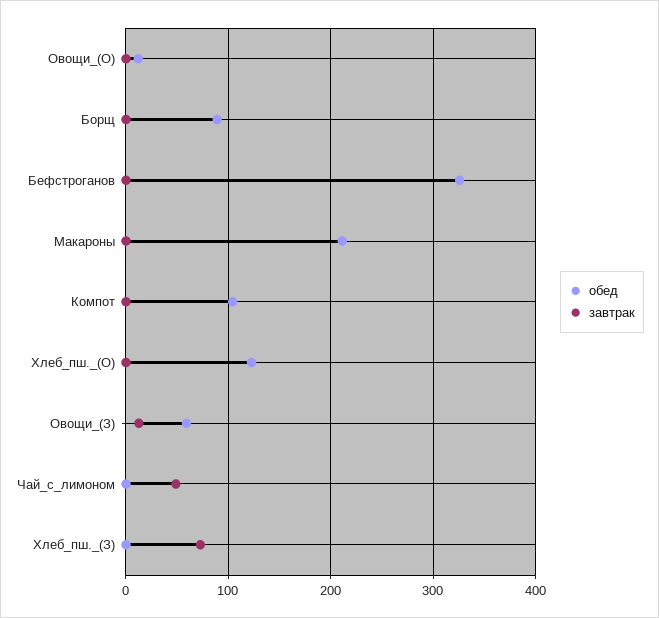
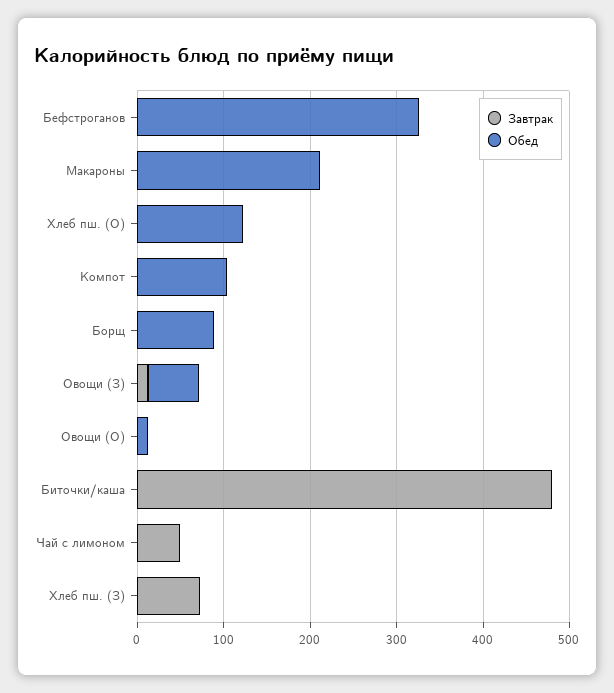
  {
    "обед": {
      "Овощи_(О)": 10,
      "Борщ": 90,
      "Бефстроганов": 330,
      "Макароны": 210,
      "Компот": 100,
      "Хлеб_пш._(О)": 120,
      "Овощи_(З)": 60,
      "Чай_с_лимоном": 0,
-     "Хлеб_пш._(З)": 0
+     "Хлеб_пш._(З)": 0,
+     "Биточки/каша": 0
    },
    "завтрак": {
      "Овощи_(О)": 0,
      "Борщ": 0,
      "Бефстроганов": 0,
      "Макароны": 0,
      "Компот": 0,
      "Хлеб_пш._(О)": 0,
      "Овощи_(З)": 10,
      "Чай_с_лимоном": 50,
-     "Хлеб_пш._(З)": 70
+     "Хлеб_пш._(З)": 70,
+     "Биточки/каша": 480
    }
  }

